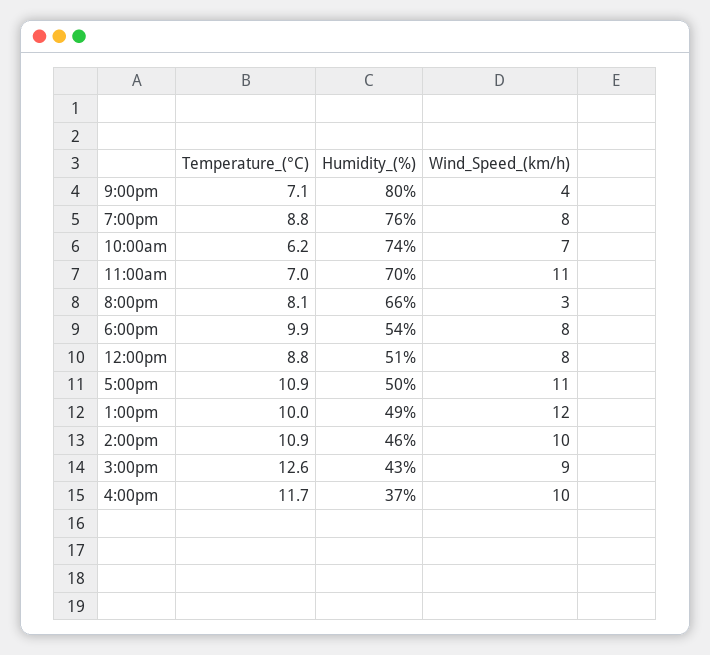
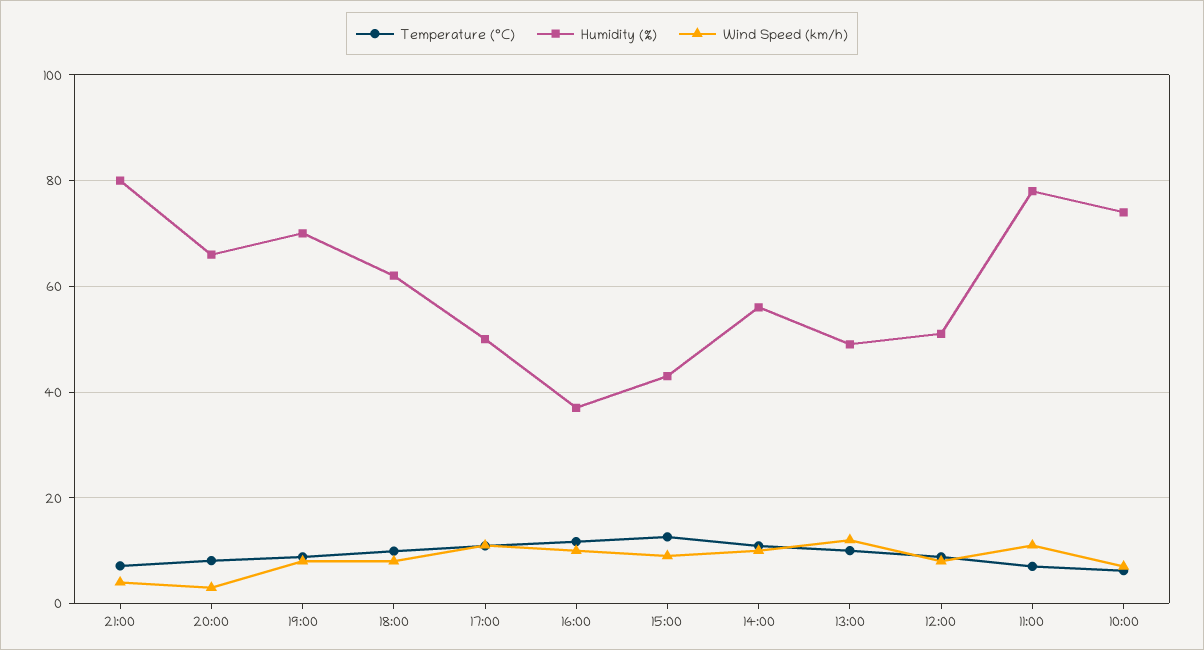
  {
    "Temperature_(°C)": {
      "9:00pm": 7.1,
      "7:00pm": 8.8,
      "10:00am": 6.2,
      "11:00am": 7,
      "8:00pm": 8.1,
      "6:00pm": 9.9,
      "12:00pm": 8.8,
      "5:00pm": 10.9,
      "1:00pm": 10,
      "2:00pm": 10.9,
      "3:00pm": 12.6,
      "4:00pm": 11.7
    },
    "Humidity_(%)": {
      "9:00pm": 80,
-     "7:00pm": 76,
+     "7:00pm": 70,
      "10:00am": 74,
-     "11:00am": 70,
+     "11:00am": 78,
      "8:00pm": 66,
-     "6:00pm": 54,
+     "6:00pm": 62,
      "12:00pm": 51,
      "5:00pm": 50,
      "1:00pm": 49,
-     "2:00pm": 46,
+     "2:00pm": 56,
      "3:00pm": 43,
      "4:00pm": 37
    },
    "Wind_Speed_(km/h)": {
      "9:00pm": 4,
      "7:00pm": 8,
      "10:00am": 7,
      "11:00am": 11,
      "8:00pm": 3,
      "6:00pm": 8,
      "12:00pm": 8,
      "5:00pm": 11,
      "1:00pm": 12,
      "2:00pm": 10,
      "3:00pm": 9,
      "4:00pm": 10
    }
  }

